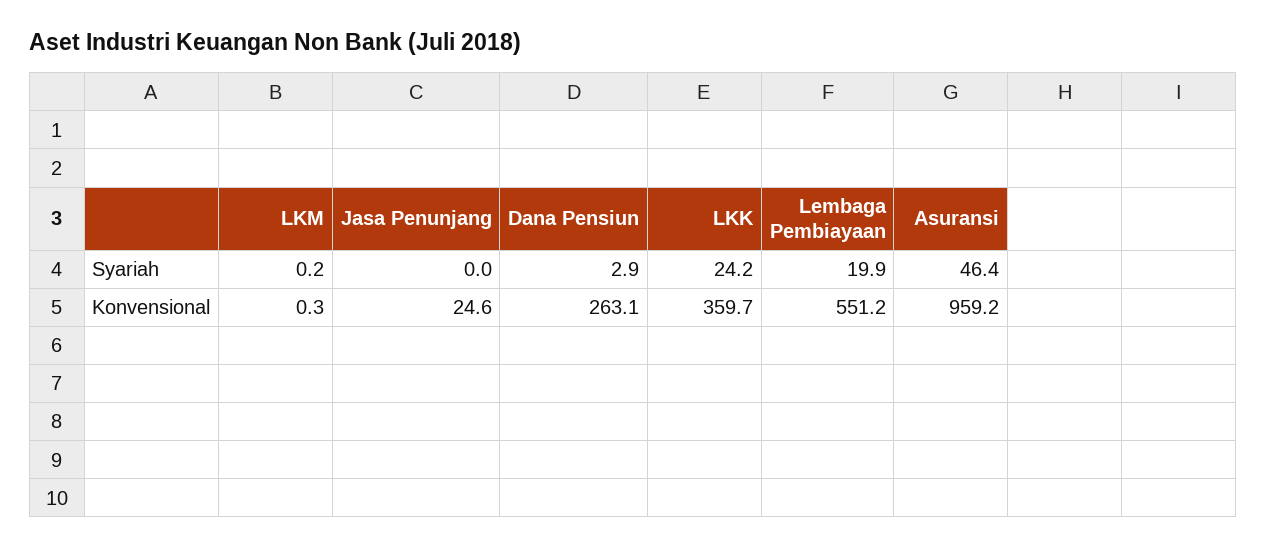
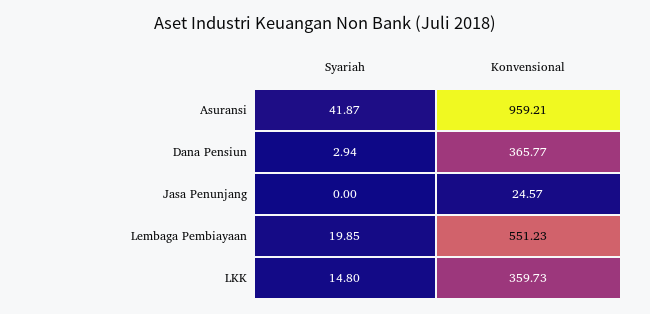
  {
-   "LKM": {
-     "Syariah": 0.2,
-     "Konvensional": 0.3
-   },
    "Jasa Penunjang": {
      "Syariah": 0,
      "Konvensional": 24.57
    },
    "Dana Pensiun": {
      "Syariah": 2.94,
-     "Konvensional": 263.1
+     "Konvensional": 365.77
    },
    "LKK": {
-     "Syariah": 24.2,
+     "Syariah": 14.8,
      "Konvensional": 359.73
    },
    "Lembaga Pembiayaan": {
      "Syariah": 19.85,
      "Konvensional": 551.23
    },
    "Asuransi": {
-     "Syariah": 46.4,
+     "Syariah": 41.87,
      "Konvensional": 959.21
    }
  }

